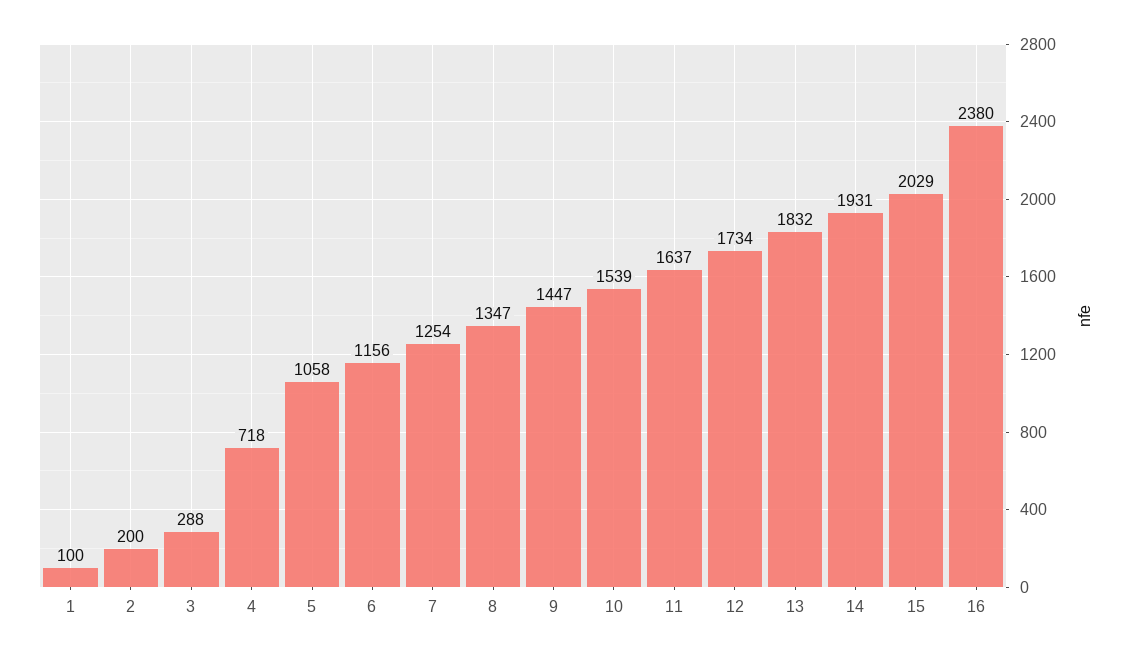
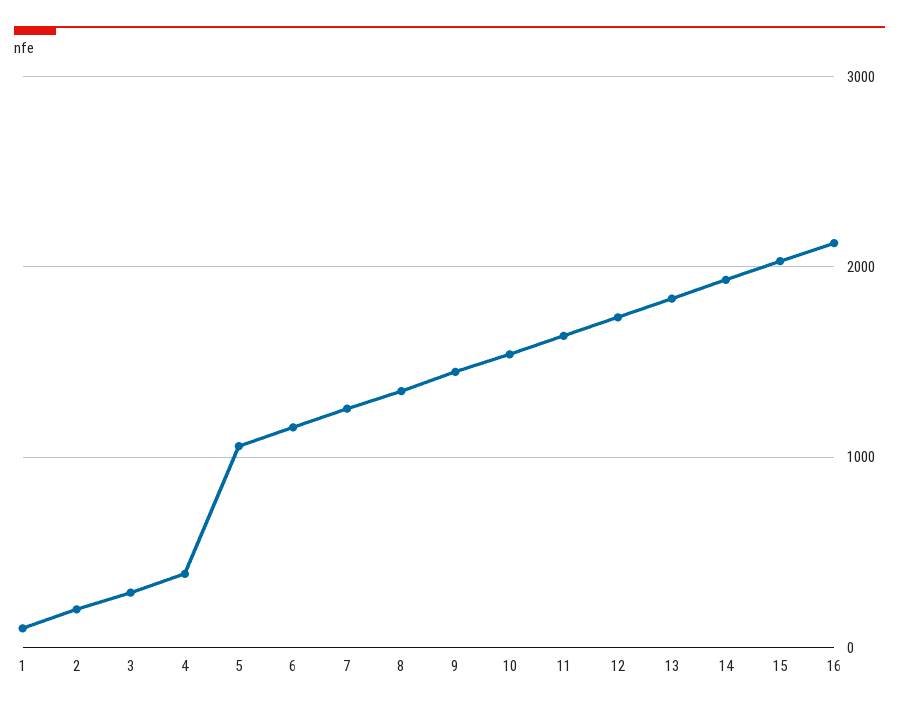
  {
    "1": 100,
    "2": 200,
    "3": 288,
-   "4": 718,
+   "4": 400,
    "5": 1058,
    "6": 1156,
    "7": 1254,
    "8": 1347,
    "9": 1447,
    "10": 1539,
    "11": 1637,
    "12": 1734,
    "13": 1832,
    "14": 1931,
    "15": 2029,
-   "16": 2380
+   "16": 2100
  }

